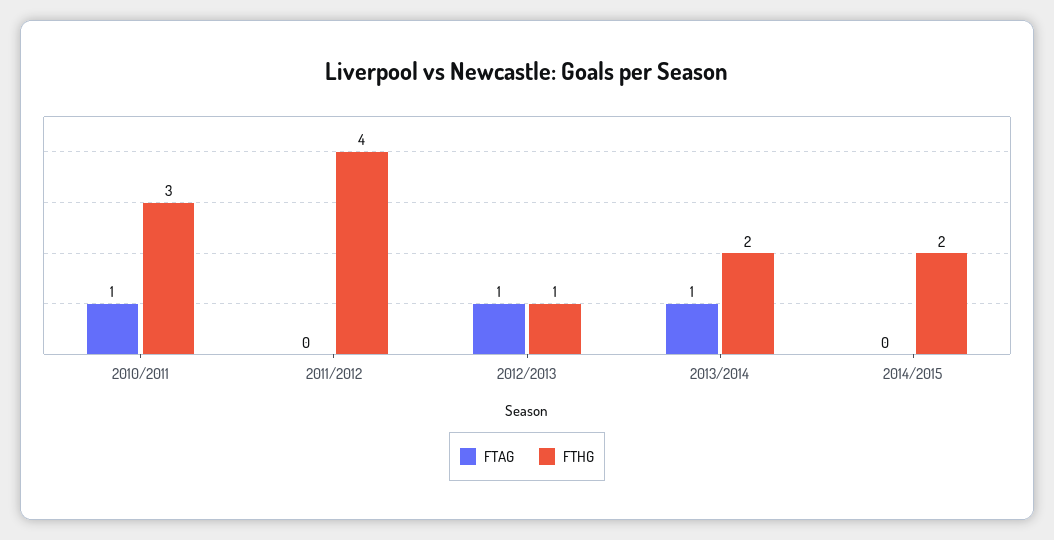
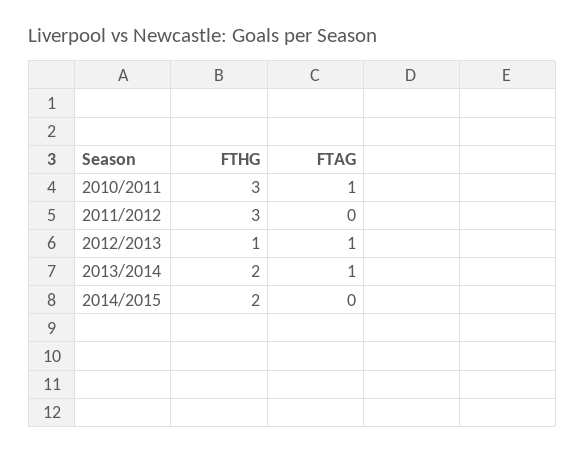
  {
    "FTAG": {
      "2010/2011": 1,
      "2011/2012": 0,
      "2012/2013": 1,
      "2013/2014": 1,
      "2014/2015": 0
    },
    "FTHG": {
      "2010/2011": 3,
-     "2011/2012": 4,
+     "2011/2012": 3,
      "2012/2013": 1,
      "2013/2014": 2,
      "2014/2015": 2
    }
  }

